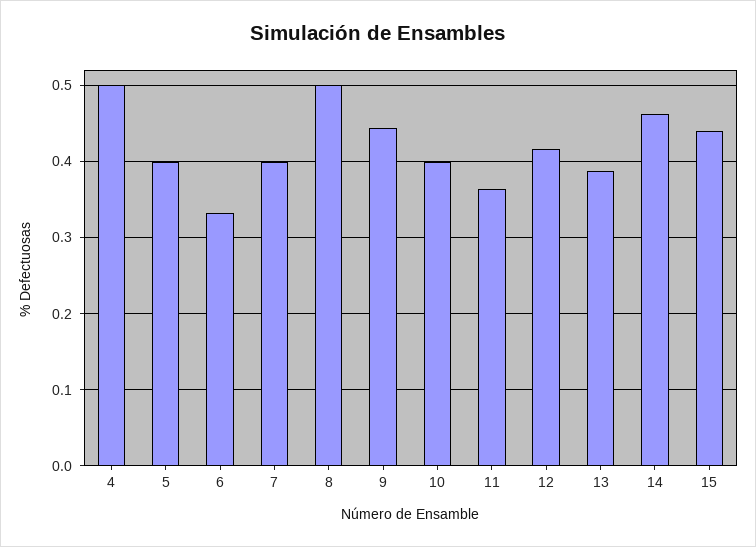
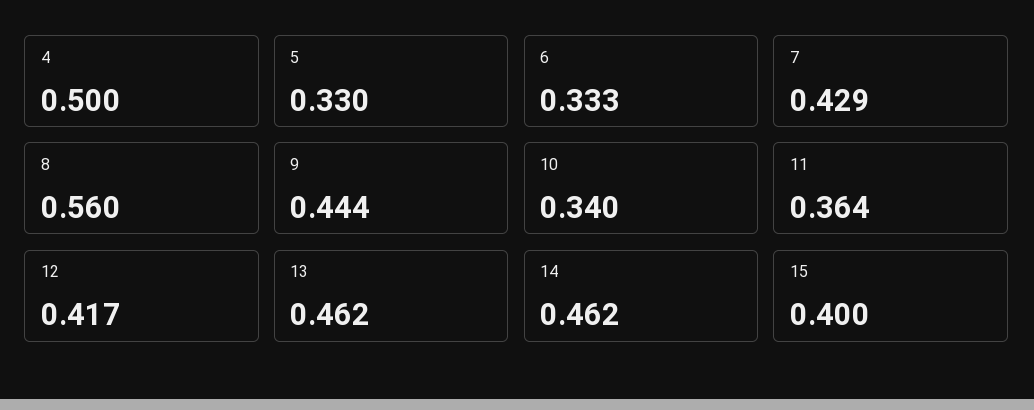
  {
    "4": 0.5,
-   "5": 0.4,
+   "5": 0.33,
    "6": 0.333,
-   "7": 0.4,
+   "7": 0.429,
-   "8": 0.5,
+   "8": 0.56,
    "9": 0.444,
-   "10": 0.4,
+   "10": 0.34,
    "11": 0.364,
    "12": 0.417,
-   "13": 0.39,
+   "13": 0.462,
    "14": 0.462,
-   "15": 0.44
+   "15": 0.4
  }

